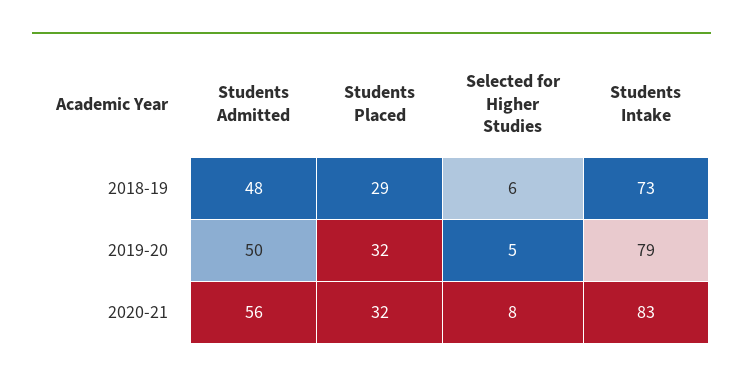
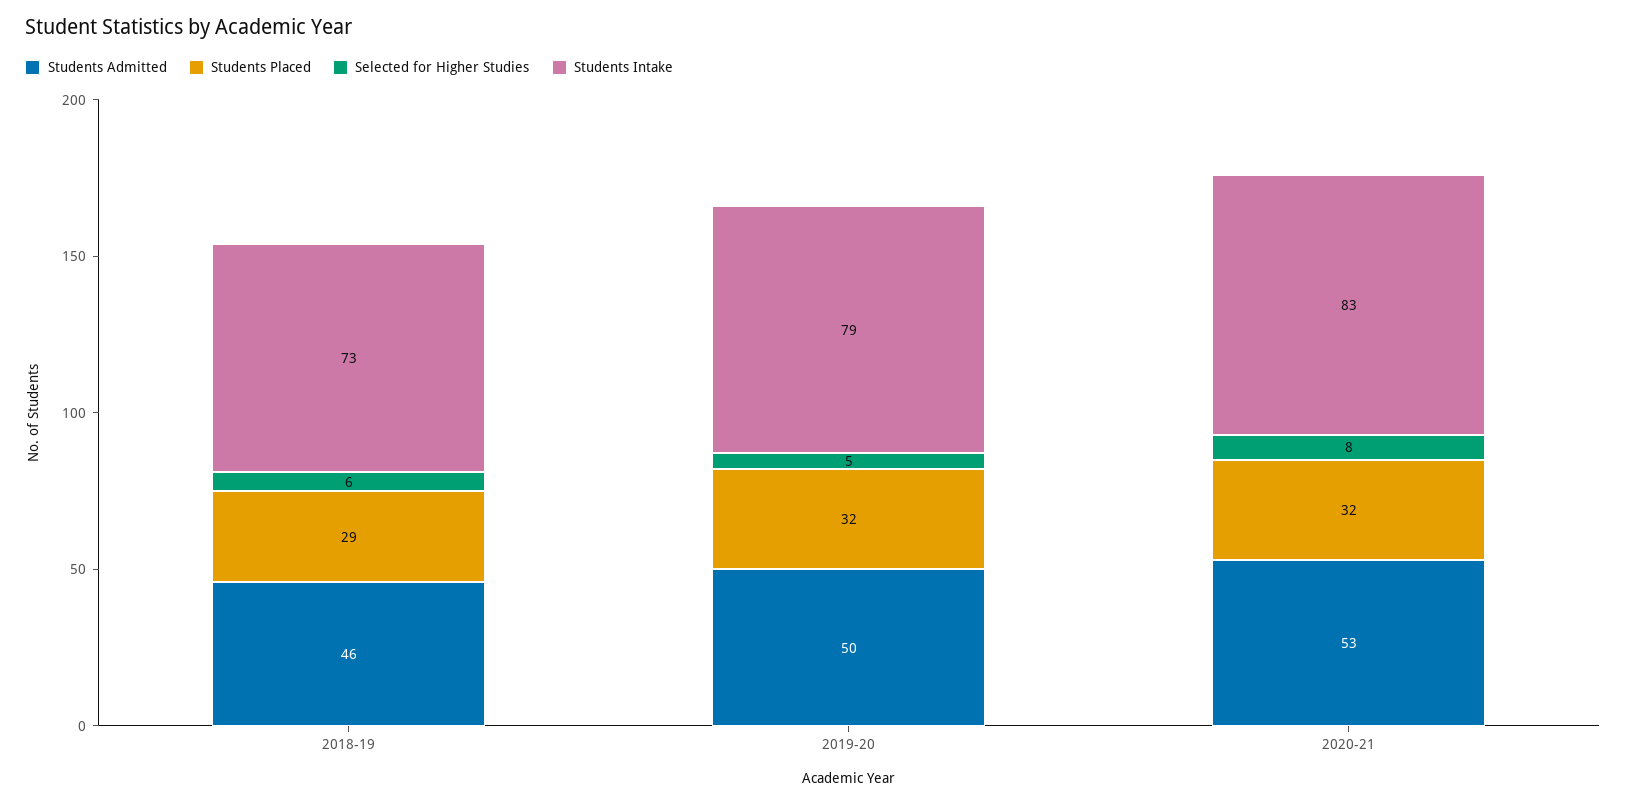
  {
    "Students Admitted": {
-     "2018-19": 48,
+     "2018-19": 46,
      "2019-20": 50,
-     "2020-21": 56
+     "2020-21": 53
    },
    "Students Placed": {
      "2018-19": 29,
      "2019-20": 32,
      "2020-21": 32
    },
    "Selected for Higher Studies": {
      "2018-19": 6,
      "2019-20": 5,
      "2020-21": 8
    },
    "Students Intake": {
      "2018-19": 73,
      "2019-20": 79,
      "2020-21": 83
    }
  }

